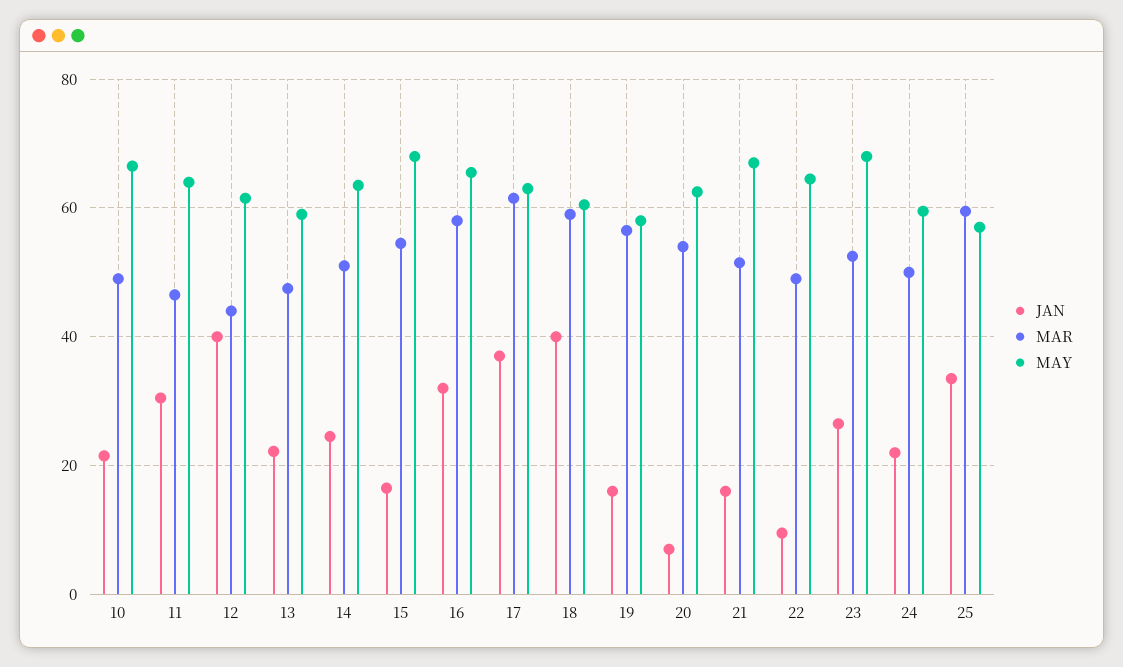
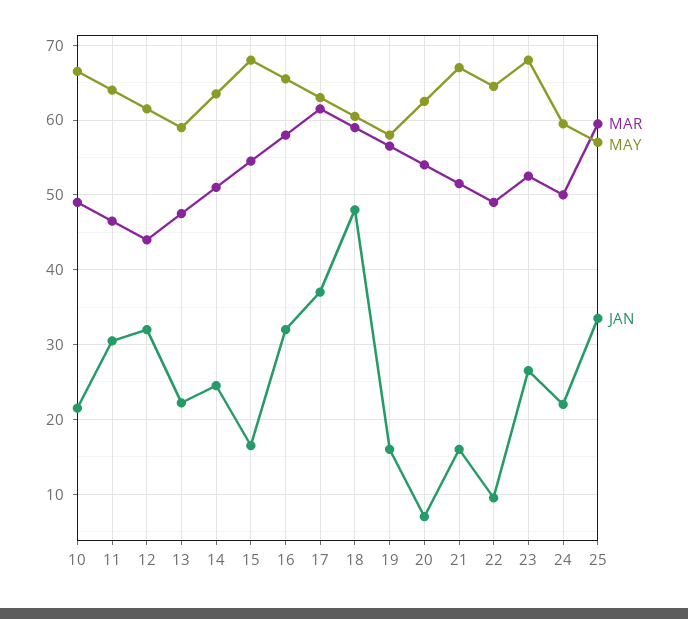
  {
    "JAN": {
      "10": 22,
      "11": 31,
-     "12": 40,
+     "12": 32,
      "13": 22,
      "14": 25,
      "15": 17,
      "16": 32,
      "17": 37,
-     "18": 40,
+     "18": 48,
      "19": 16,
      "20": 7,
      "21": 16,
      "22": 10,
      "23": 27,
      "24": 22,
      "25": 34
    },
    "MAR": {
      "10": 49,
      "11": 47,
      "12": 44,
      "13": 48,
      "14": 51,
      "15": 55,
      "16": 58,
      "17": 62,
      "18": 59,
      "19": 57,
      "20": 54,
      "21": 52,
      "22": 49,
      "23": 53,
      "24": 50,
      "25": 60
    },
    "MAY": {
      "10": 67,
      "11": 64,
      "12": 62,
      "13": 59,
      "14": 64,
      "15": 68,
      "16": 66,
      "17": 63,
      "18": 61,
      "19": 58,
      "20": 63,
      "21": 67,
      "22": 65,
      "23": 68,
      "24": 60,
      "25": 57
    }
  }

